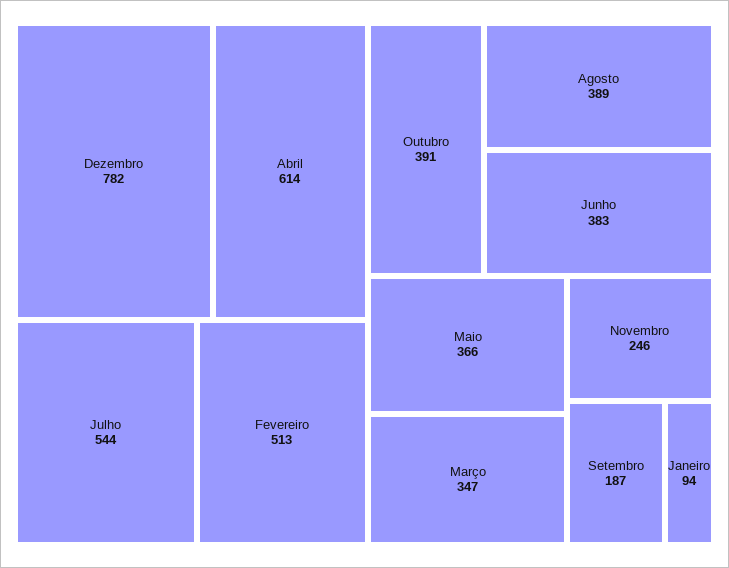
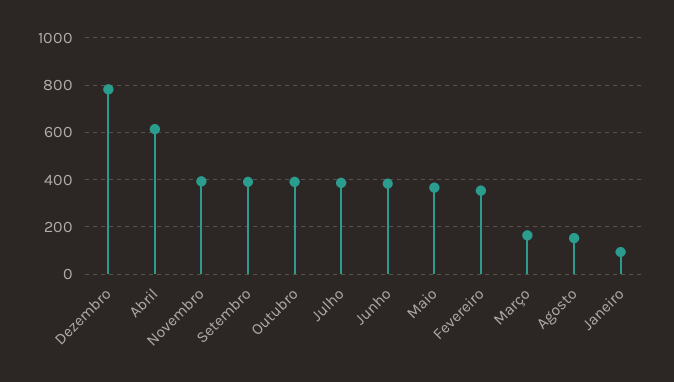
  {
    "Dezembro": 782,
    "Abril": 614,
-   "Julho": 544,
+   "Julho": 400,
-   "Fevereiro": 513,
+   "Fevereiro": 350,
    "Outubro": 391,
-   "Agosto": 389,
+   "Agosto": 150,
    "Junho": 383,
    "Maio": 366,
-   "Março": 347,
+   "Março": 150,
-   "Novembro": 246,
+   "Novembro": 400,
-   "Setembro": 187,
+   "Setembro": 400,
    "Janeiro": 94
  }

